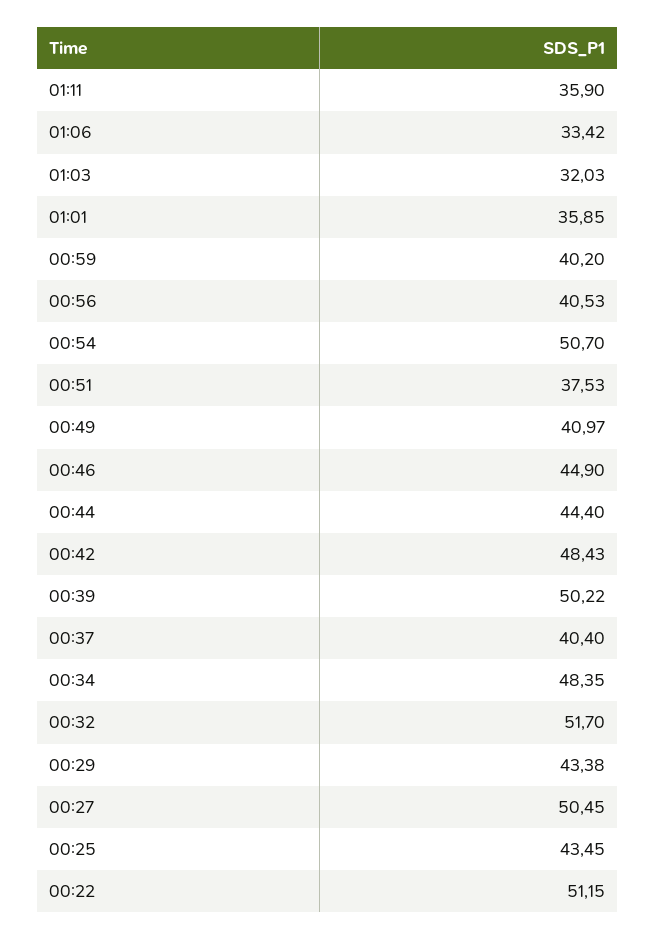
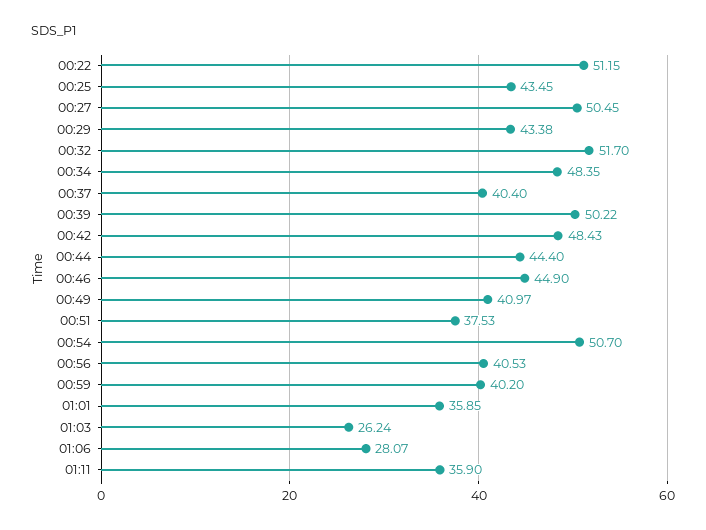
  {
    "01:11": 35.9,
-   "01:06": 33.42,
+   "01:06": 28.07,
-   "01:03": 32.03,
+   "01:03": 26.24,
    "01:01": 35.85,
    "00:59": 40.2,
    "00:56": 40.53,
    "00:54": 50.7,
    "00:51": 37.53,
    "00:49": 40.97,
    "00:46": 44.9,
    "00:44": 44.4,
    "00:42": 48.43,
    "00:39": 50.22,
    "00:37": 40.4,
    "00:34": 48.35,
    "00:32": 51.7,
    "00:29": 43.38,
    "00:27": 50.45,
    "00:25": 43.45,
    "00:22": 51.15
  }

